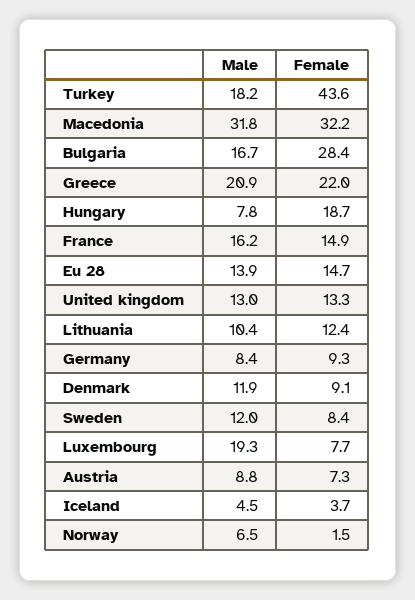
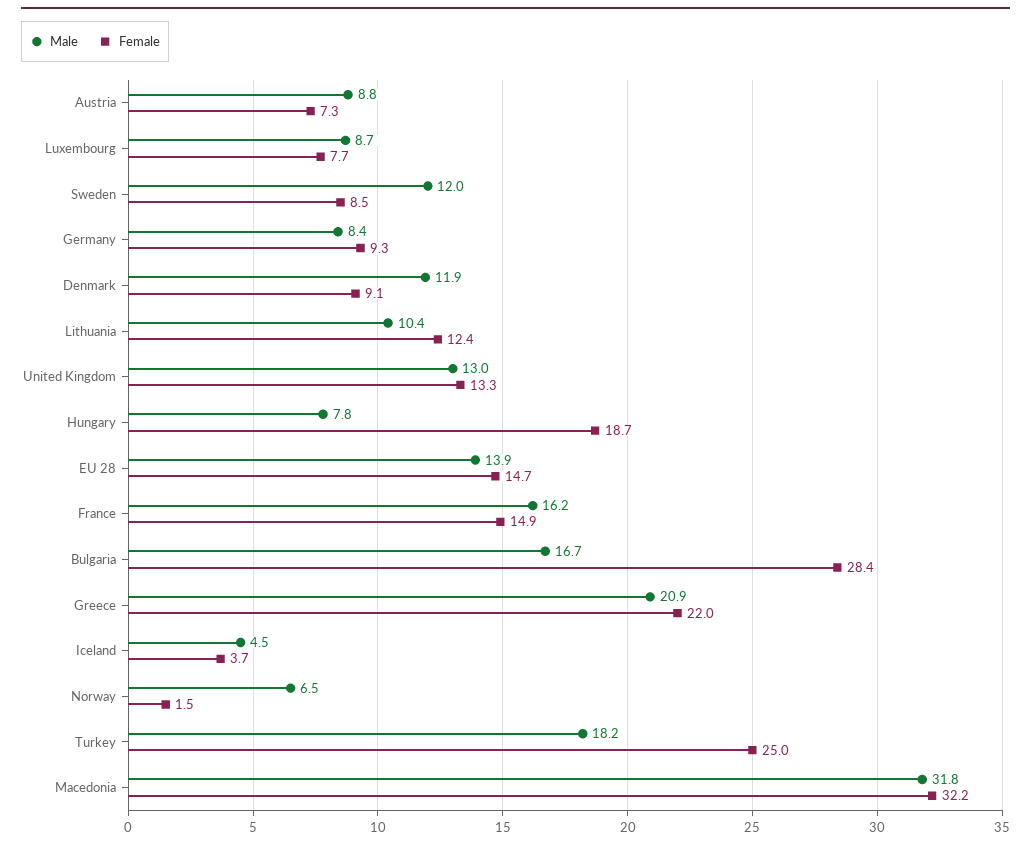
  {
    "Male": {
      "Turkey": 18.2,
      "Macedonia": 31.8,
      "Bulgaria": 16.7,
      "Greece": 20.9,
      "Hungary": 7.8,
      "France": 16.2,
      "Eu 28": 13.9,
      "United kingdom": 13,
      "Lithuania": 10.4,
      "Germany": 8.4,
      "Denmark": 11.9,
      "Sweden": 12,
-     "Luxembourg": 19.3,
+     "Luxembourg": 8.7,
      "Austria": 8.8,
      "Iceland": 4.5,
      "Norway": 6.5
    },
    "Female": {
-     "Turkey": 43.6,
+     "Turkey": 25,
      "Macedonia": 32.2,
      "Bulgaria": 28.4,
      "Greece": 22,
      "Hungary": 18.7,
      "France": 14.9,
      "Eu 28": 14.7,
      "United kingdom": 13.3,
      "Lithuania": 12.4,
      "Germany": 9.3,
      "Denmark": 9.1,
-     "Sweden": 8.4,
+     "Sweden": 8.5,
      "Luxembourg": 7.7,
      "Austria": 7.3,
      "Iceland": 3.7,
      "Norway": 1.5
    }
  }

